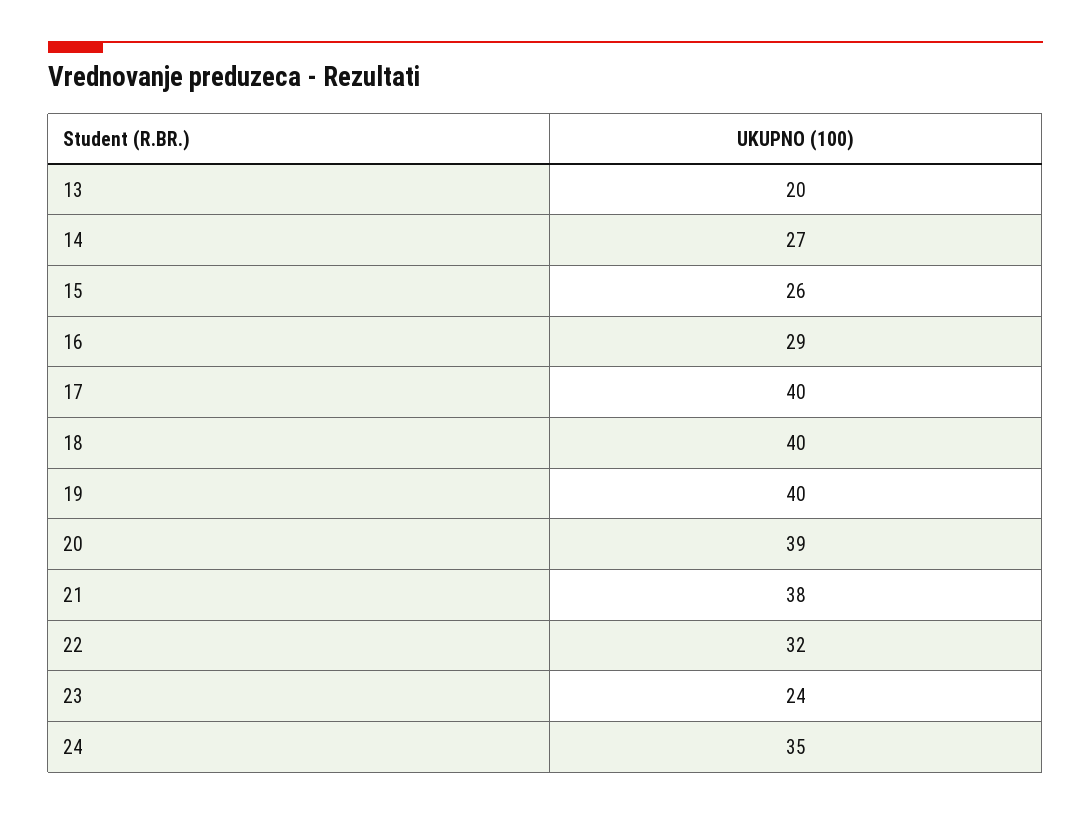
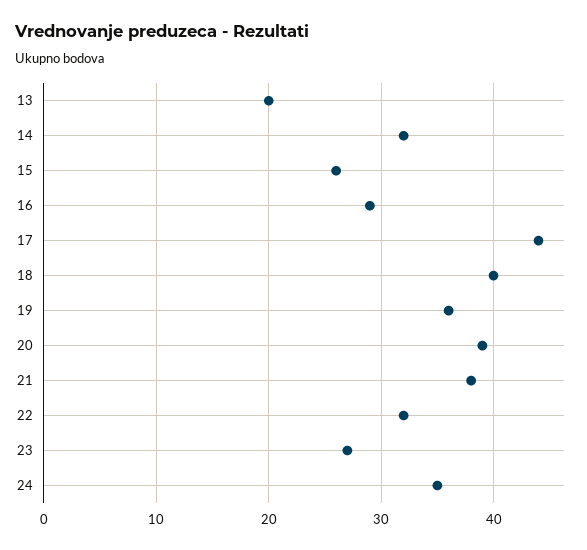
  {
    "13": 20,
-   "14": 27,
+   "14": 32,
    "15": 26,
    "16": 29,
-   "17": 40,
+   "17": 44,
    "18": 40,
-   "19": 40,
+   "19": 36,
    "20": 39,
    "21": 38,
    "22": 32,
-   "23": 24,
+   "23": 27,
    "24": 35
  }

